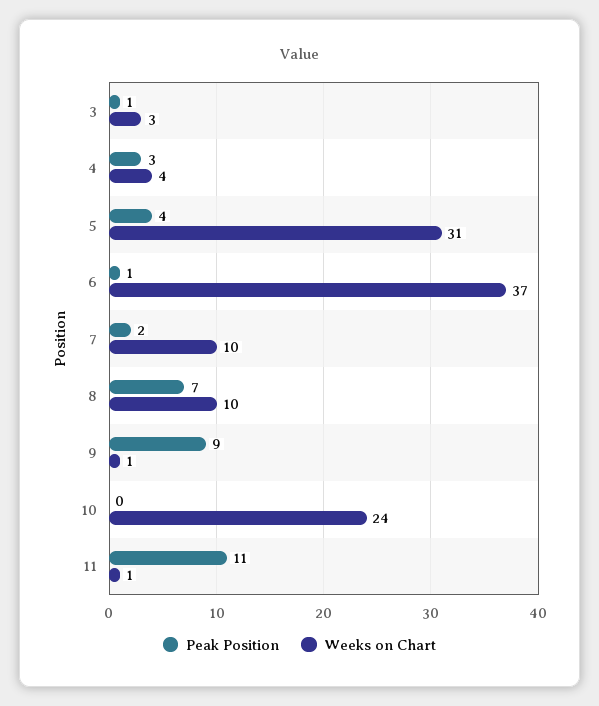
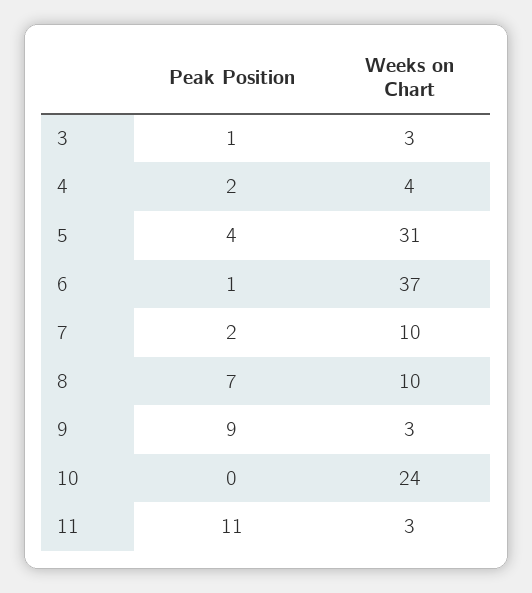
  {
    "Peak Position": {
      "3": 1,
-     "4": 3,
+     "4": 2,
      "5": 4,
      "6": 1,
      "7": 2,
      "8": 7,
      "9": 9,
      "10": 0,
      "11": 11
    },
    "Weeks on Chart": {
      "3": 3,
      "4": 4,
      "5": 31,
      "6": 37,
      "7": 10,
      "8": 10,
-     "9": 1,
+     "9": 3,
      "10": 24,
-     "11": 1
+     "11": 3
    }
  }

